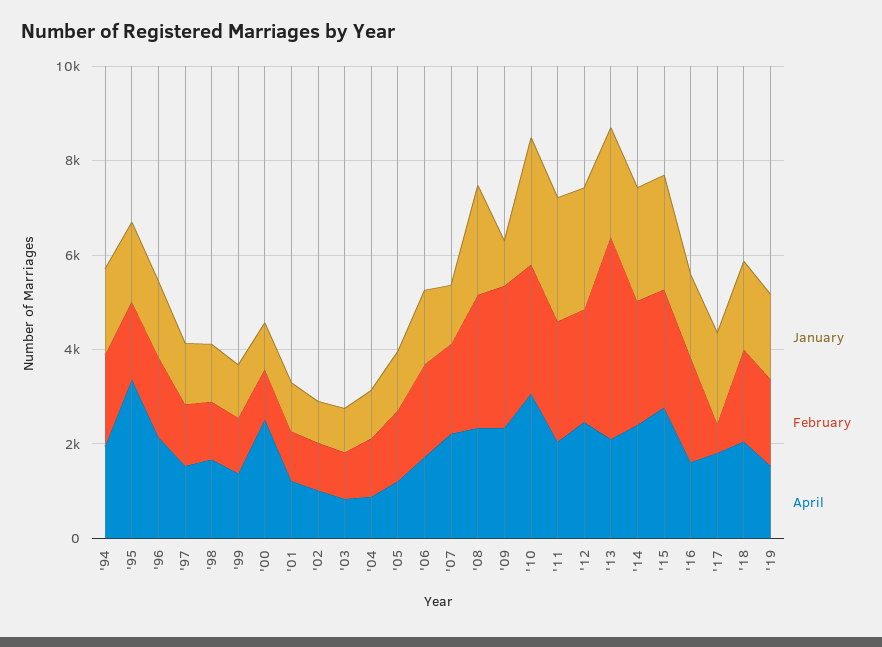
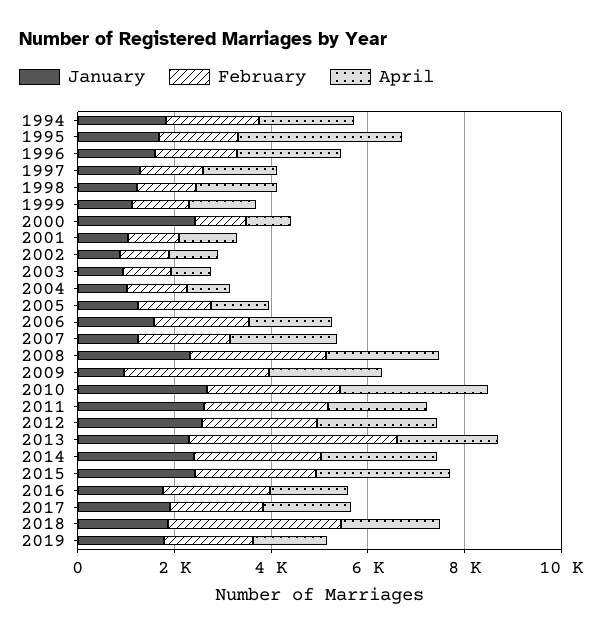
  {
    "January": {
      "'94": 2000,
      "'95": 1500,
      "'96": 1500,
      "'97": 1500,
      "'98": 1000,
      "'99": 1000,
-     "'00": 1000,
+     "'00": 2500,
      "'01": 1000,
      "'02": 1000,
      "'03": 1000,
      "'04": 1000,
      "'05": 1000,
      "'06": 1500,
      "'07": 1000,
      "'08": 2500,
      "'09": 1000,
      "'10": 2500,
      "'11": 2500,
      "'12": 2500,
      "'13": 2500,
      "'14": 2500,
      "'15": 2500,
      "'16": 2000,
      "'17": 2000,
      "'18": 2000,
      "'19": 2000
    },
    "February": {
      "'94": 2000,
      "'95": 1500,
      "'96": 1500,
      "'97": 1500,
      "'98": 1000,
      "'99": 1000,
      "'00": 1000,
      "'01": 1000,
      "'02": 1000,
      "'03": 1000,
      "'04": 1000,
      "'05": 1500,
      "'06": 2000,
      "'07": 2000,
      "'08": 3000,
      "'09": 3000,
      "'10": 2500,
      "'11": 2500,
      "'12": 2500,
      "'13": 4500,
      "'14": 2500,
      "'15": 2500,
      "'16": 2000,
-     "'17": 500,
+     "'17": 2000,
-     "'18": 2000,
+     "'18": 3500,
      "'19": 2000
    },
    "April": {
      "'94": 2000,
      "'95": 3500,
      "'96": 2000,
      "'97": 1500,
      "'98": 1500,
      "'99": 1500,
-     "'00": 2500,
+     "'00": 1000,
      "'01": 1000,
      "'02": 1000,
      "'03": 1000,
      "'04": 1000,
      "'05": 1000,
      "'06": 1500,
      "'07": 2000,
      "'08": 2500,
      "'09": 2500,
      "'10": 3000,
      "'11": 2000,
      "'12": 2500,
      "'13": 2000,
      "'14": 2500,
      "'15": 3000,
      "'16": 1500,
      "'17": 2000,
      "'18": 2000,
      "'19": 1500
    }
  }

